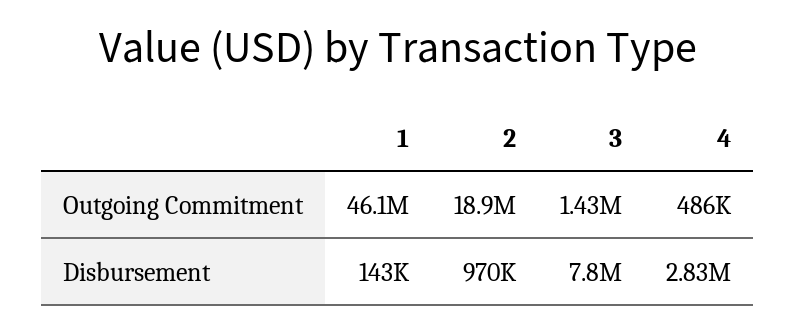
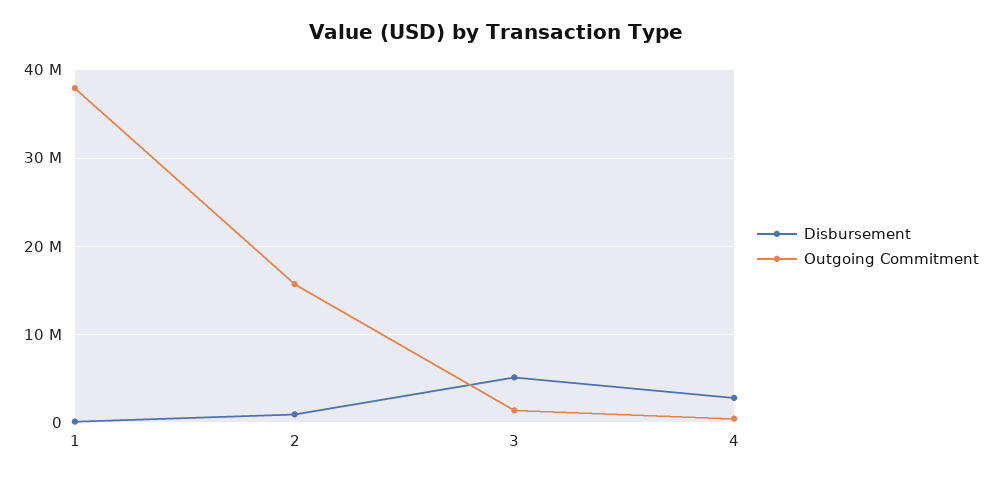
  {
    "Outgoing Commitment": {
-     "1": 46100000,
+     "1": 38000000,
-     "2": 18900000,
+     "2": 16000000,
      "3": 1430000,
      "4": 486000
    },
    "Disbursement": {
      "1": 143000,
      "2": 970000,
-     "3": 7800000,
+     "3": 5000000,
      "4": 2830000
    }
  }

